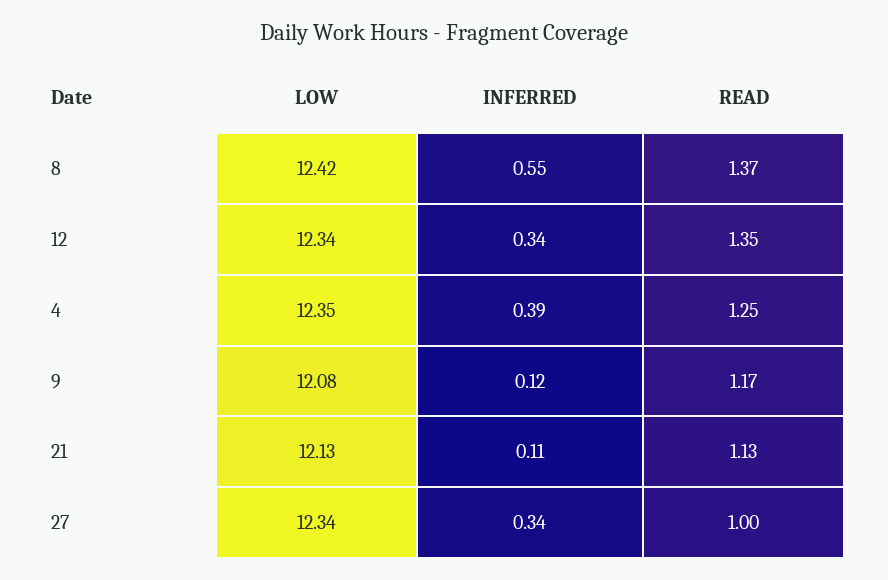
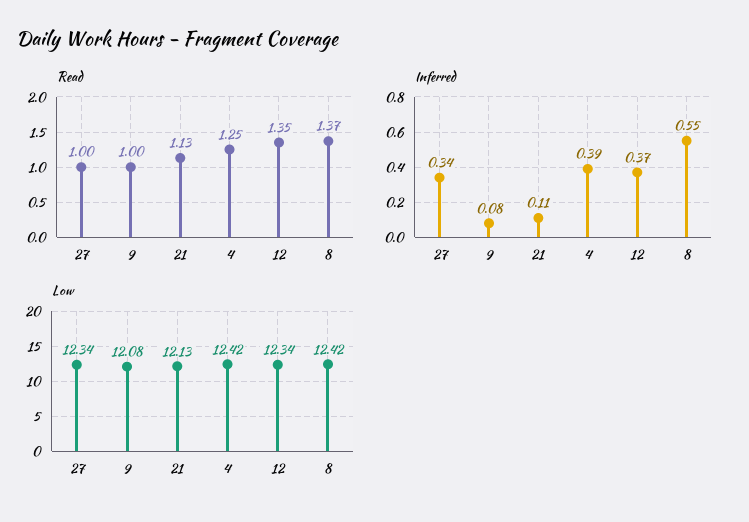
  {
    "LOW": {
      "8": 12.42,
      "12": 12.34,
-     "4": 12.35,
+     "4": 12.42,
      "9": 12.08,
      "21": 12.13,
      "27": 12.34
    },
    "INFERRED": {
      "8": 0.55,
-     "12": 0.34,
+     "12": 0.37,
      "4": 0.39,
-     "9": 0.12,
+     "9": 0.08,
      "21": 0.11,
      "27": 0.34
    },
    "READ": {
      "8": 1.37,
      "12": 1.35,
      "4": 1.25,
-     "9": 1.17,
+     "9": 1,
      "21": 1.13,
      "27": 1
    }
  }

